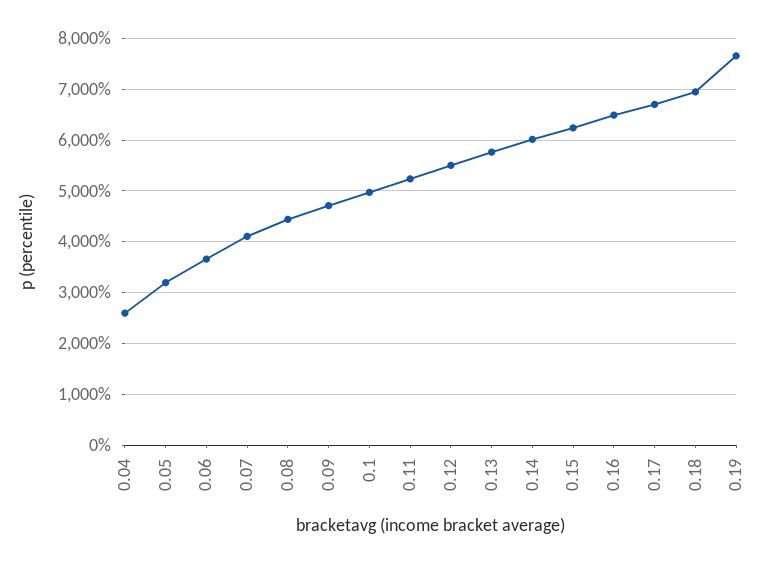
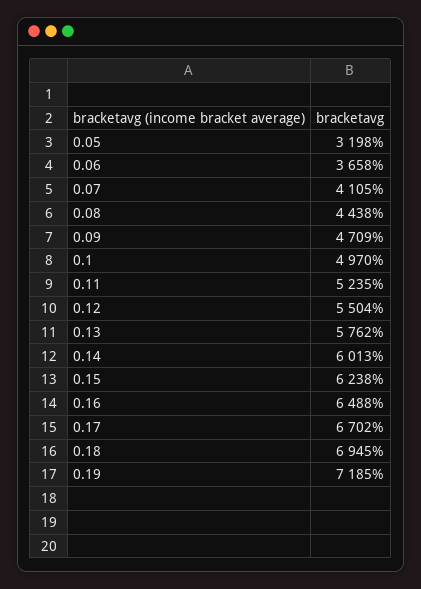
  {
-   "0.04": 2600,
    "0.05": 3198,
    "0.06": 3658,
    "0.07": 4105,
    "0.08": 4438,
    "0.09": 4709,
    "0.1": 4970,
    "0.11": 5235,
    "0.12": 5504,
    "0.13": 5762,
    "0.14": 6013,
    "0.15": 6238,
    "0.16": 6488,
    "0.17": 6702,
    "0.18": 6945,
-   "0.19": 7600
+   "0.19": 7185
  }

